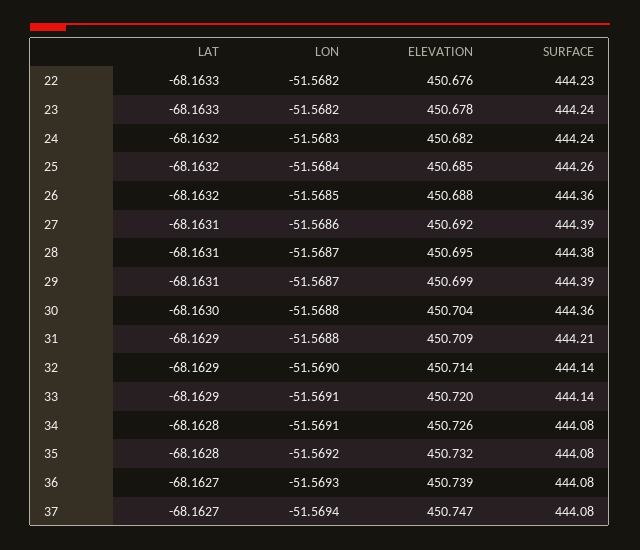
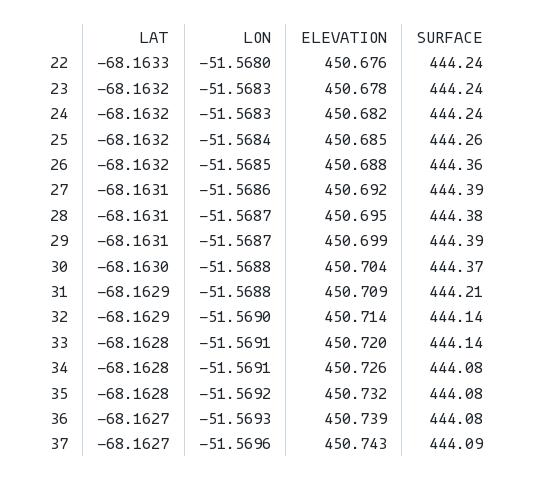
  {
    "LAT": {
      "22": -68.1633,
-     "23": -68.1633,
+     "23": -68.1632,
      "24": -68.1632,
      "25": -68.1632,
      "26": -68.1632,
      "27": -68.1631,
      "28": -68.1631,
      "29": -68.1631,
      "30": -68.163,
      "31": -68.1629,
      "32": -68.1629,
-     "33": -68.1629,
+     "33": -68.1628,
      "34": -68.1628,
      "35": -68.1628,
      "36": -68.1627,
      "37": -68.1627
    },
    "LON": {
-     "22": -51.5682,
+     "22": -51.568,
-     "23": -51.5682,
+     "23": -51.5683,
      "24": -51.5683,
      "25": -51.5684,
      "26": -51.5685,
      "27": -51.5686,
      "28": -51.5687,
      "29": -51.5687,
      "30": -51.5688,
      "31": -51.5688,
      "32": -51.569,
      "33": -51.5691,
      "34": -51.5691,
      "35": -51.5692,
      "36": -51.5693,
-     "37": -51.5694
+     "37": -51.5696
    },
    "ELEVATION": {
      "22": 450.676,
      "23": 450.678,
      "24": 450.682,
      "25": 450.685,
      "26": 450.688,
      "27": 450.692,
      "28": 450.695,
      "29": 450.699,
      "30": 450.704,
      "31": 450.709,
      "32": 450.714,
      "33": 450.72,
      "34": 450.726,
      "35": 450.732,
      "36": 450.739,
-     "37": 450.747
+     "37": 450.743
    },
    "SURFACE": {
-     "22": 444.23,
+     "22": 444.24,
      "23": 444.24,
      "24": 444.24,
      "25": 444.26,
      "26": 444.36,
      "27": 444.39,
      "28": 444.38,
      "29": 444.39,
-     "30": 444.36,
+     "30": 444.37,
      "31": 444.21,
      "32": 444.14,
      "33": 444.14,
      "34": 444.08,
      "35": 444.08,
      "36": 444.08,
-     "37": 444.08
+     "37": 444.09
    }
  }

